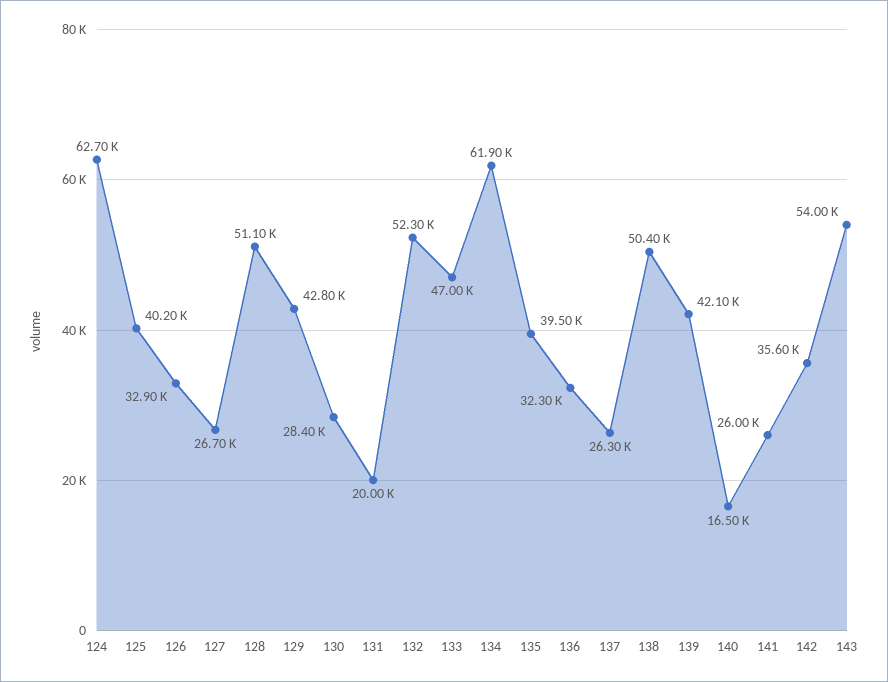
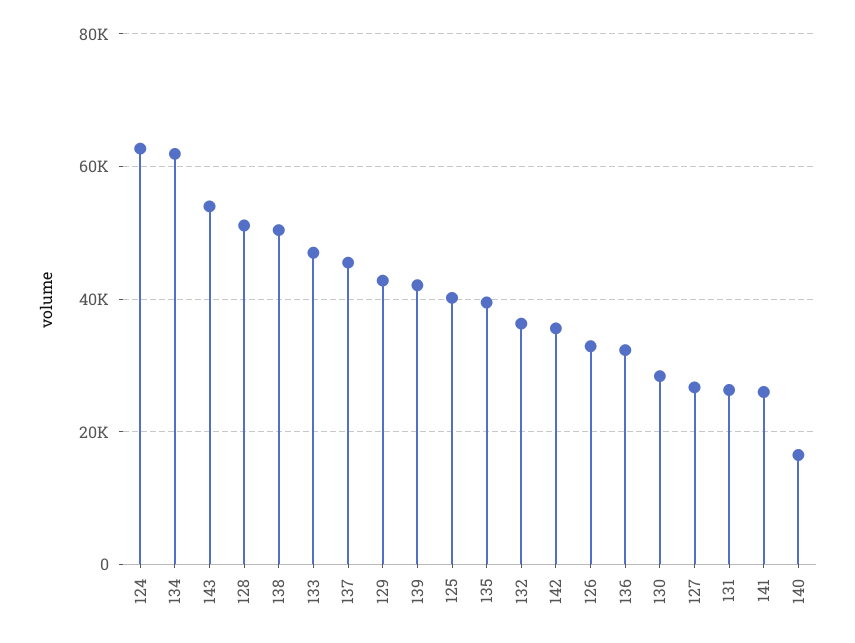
  {
    "124": 62700,
    "125": 40200,
    "126": 32900,
    "127": 26700,
    "128": 51100,
    "129": 42800,
    "130": 28400,
-   "131": 20000,
+   "131": 26000,
-   "132": 52300,
+   "132": 36000,
    "133": 47000,
    "134": 61900,
    "135": 39500,
    "136": 32300,
-   "137": 26300,
+   "137": 46000,
    "138": 50400,
    "139": 42100,
    "140": 16500,
    "141": 26000,
    "142": 35600,
    "143": 54000
  }

